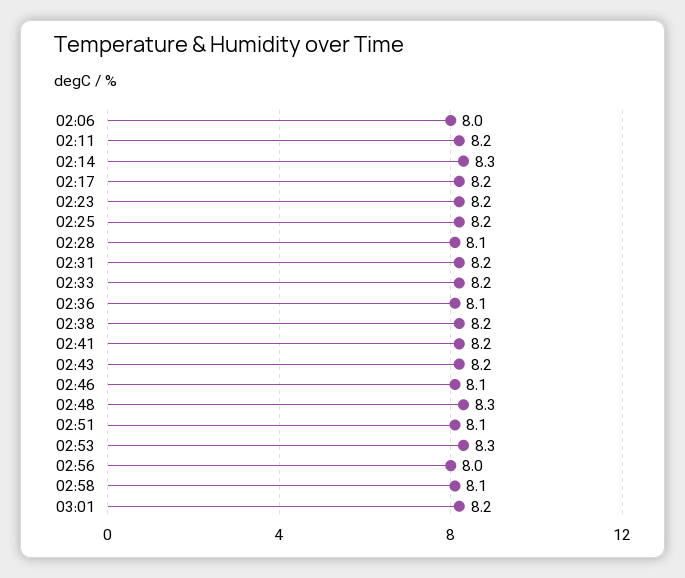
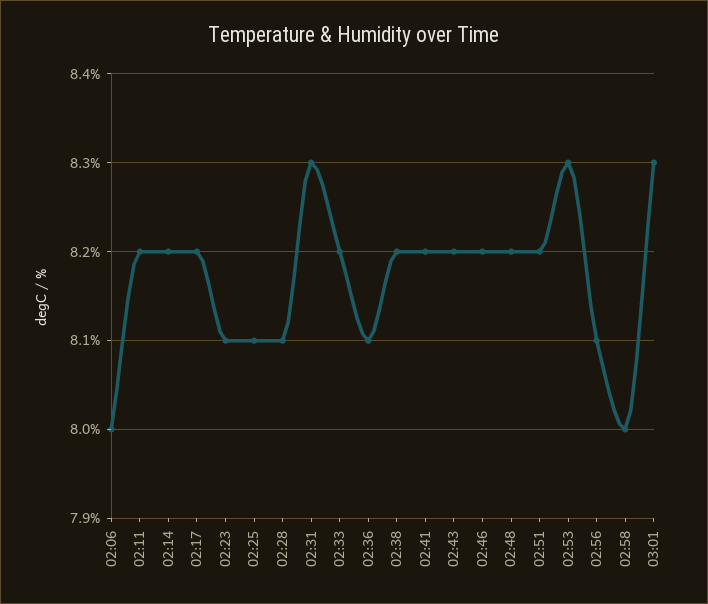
  {
    "02:06": 8,
    "02:11": 8.2,
-   "02:14": 8.3,
+   "02:14": 8.2,
    "02:17": 8.2,
-   "02:23": 8.2,
+   "02:23": 8.1,
-   "02:25": 8.2,
+   "02:25": 8.1,
    "02:28": 8.1,
-   "02:31": 8.2,
+   "02:31": 8.3,
    "02:33": 8.2,
    "02:36": 8.1,
    "02:38": 8.2,
    "02:41": 8.2,
    "02:43": 8.2,
-   "02:46": 8.1,
+   "02:46": 8.2,
-   "02:48": 8.3,
+   "02:48": 8.2,
-   "02:51": 8.1,
+   "02:51": 8.2,
    "02:53": 8.3,
-   "02:56": 8,
+   "02:56": 8.1,
-   "02:58": 8.1,
+   "02:58": 8,
-   "03:01": 8.2
+   "03:01": 8.3
  }

